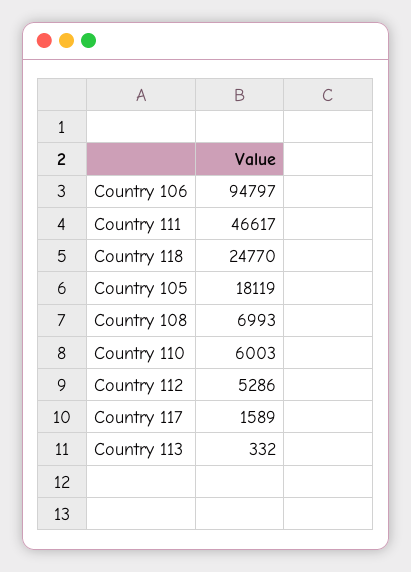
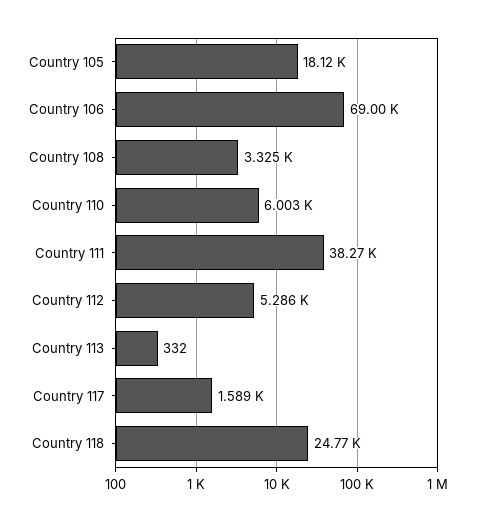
  {
-   "Country 106": 94797,
+   "Country 106": 69000,
-   "Country 111": 46617,
+   "Country 111": 38270,
    "Country 118": 24770,
    "Country 105": 18119,
-   "Country 108": 6993,
+   "Country 108": 3325,
    "Country 110": 6003,
    "Country 112": 5286,
    "Country 117": 1589,
    "Country 113": 332
  }

